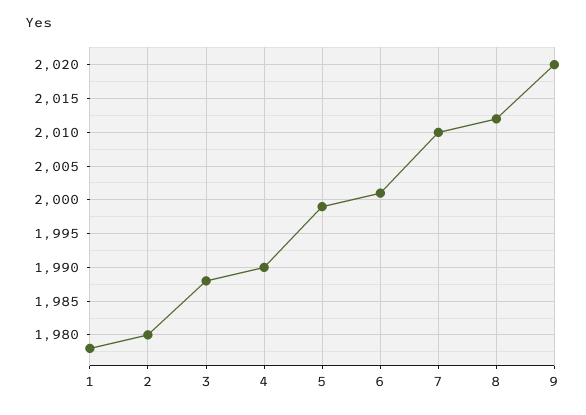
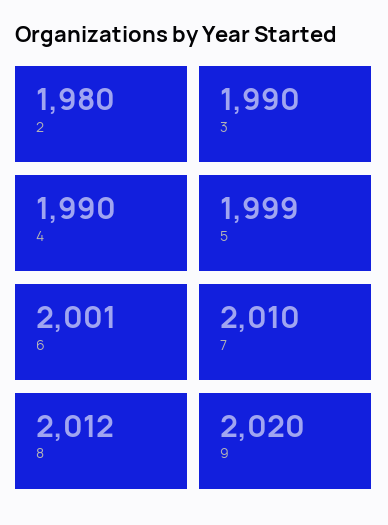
  {
-   "1": 1978,
    "2": 1980,
-   "3": 1988,
+   "3": 1990,
    "4": 1990,
    "5": 1999,
    "6": 2001,
    "7": 2010,
    "8": 2012,
    "9": 2020
  }

